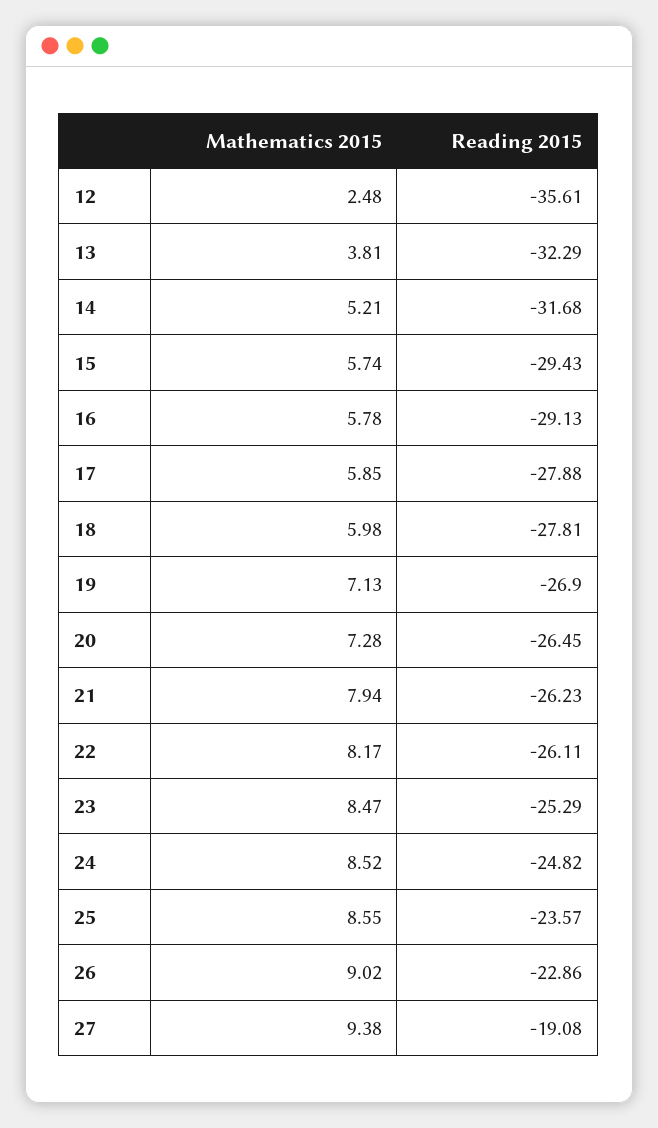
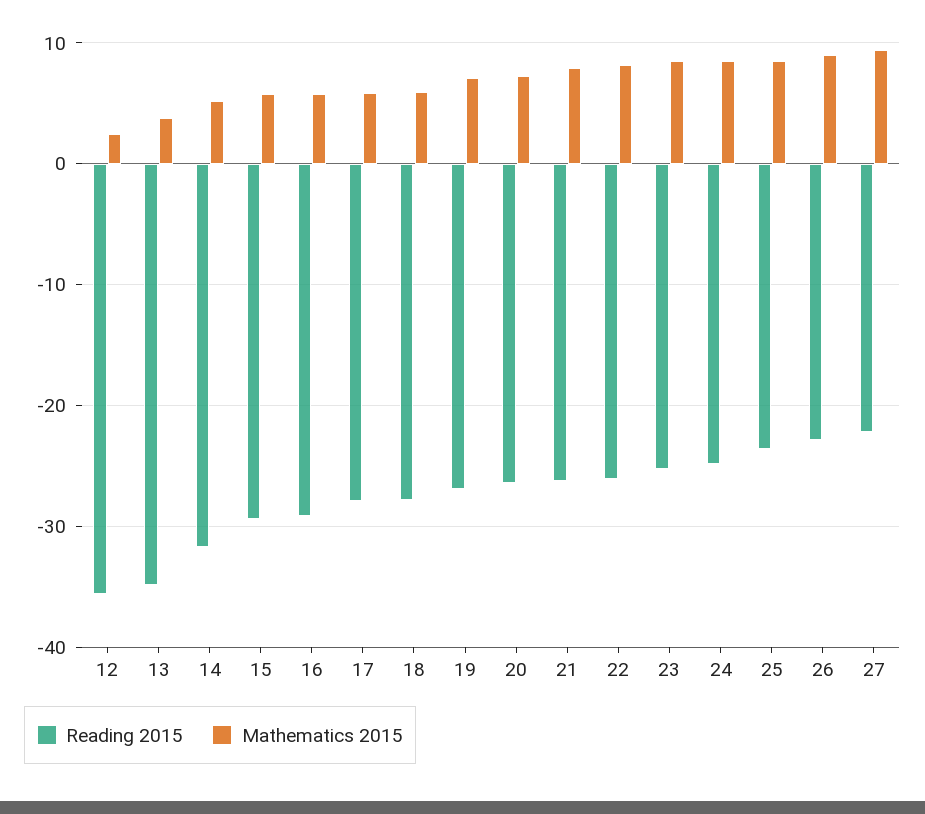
  {
    "Mathematics 2015": {
      "12": 2.48,
      "13": 3.81,
      "14": 5.21,
      "15": 5.74,
      "16": 5.78,
      "17": 5.85,
      "18": 5.98,
      "19": 7.13,
      "20": 7.28,
      "21": 7.94,
      "22": 8.17,
      "23": 8.47,
      "24": 8.52,
      "25": 8.55,
      "26": 9.02,
      "27": 9.38
    },
    "Reading 2015": {
      "12": -35.61,
-     "13": -32.29,
+     "13": -35,
      "14": -31.68,
      "15": -29.43,
      "16": -29.13,
      "17": -27.88,
      "18": -27.81,
      "19": -26.9,
      "20": -26.45,
      "21": -26.23,
      "22": -26.11,
      "23": -25.29,
      "24": -24.82,
      "25": -23.57,
      "26": -22.86,
-     "27": -19.08
+     "27": -22
    }
  }

